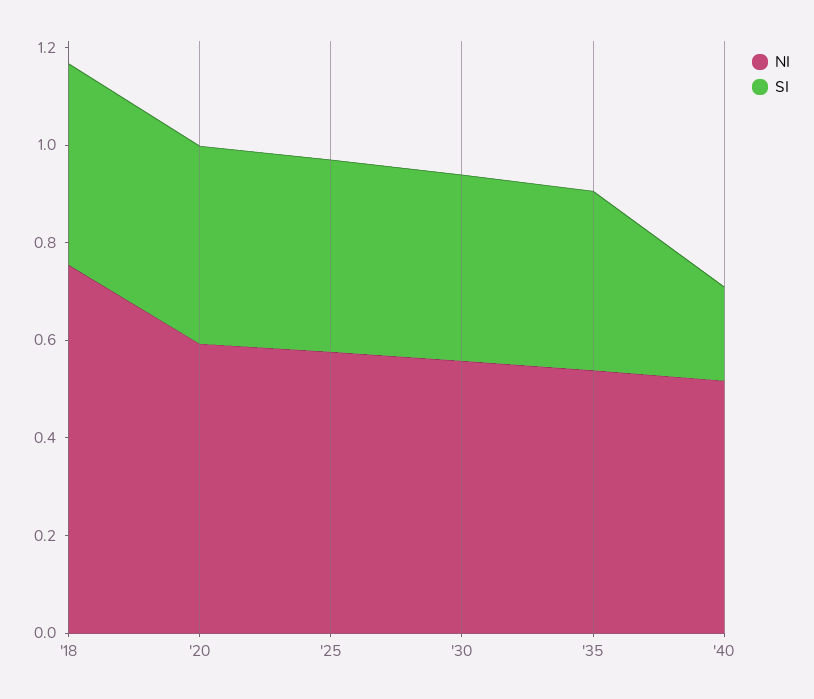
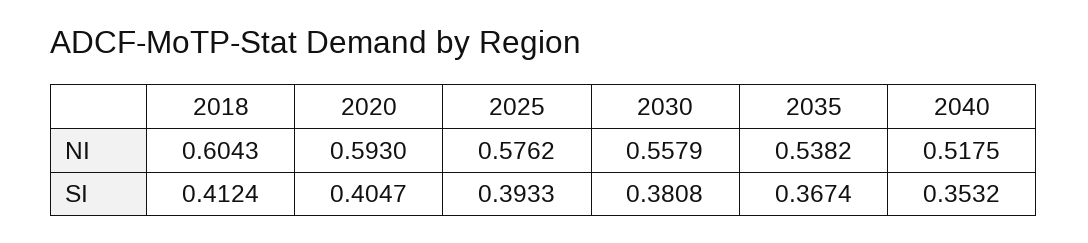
  {
    "NI": {
-     "'18": 0.75,
+     "'18": 0.6043,
      "'20": 0.593,
      "'25": 0.5762,
      "'30": 0.5579,
      "'35": 0.5382,
      "'40": 0.5175
    },
    "SI": {
      "'18": 0.4124,
      "'20": 0.4047,
      "'25": 0.3933,
      "'30": 0.3808,
      "'35": 0.3674,
-     "'40": 0.2
+     "'40": 0.3532
    }
  }

